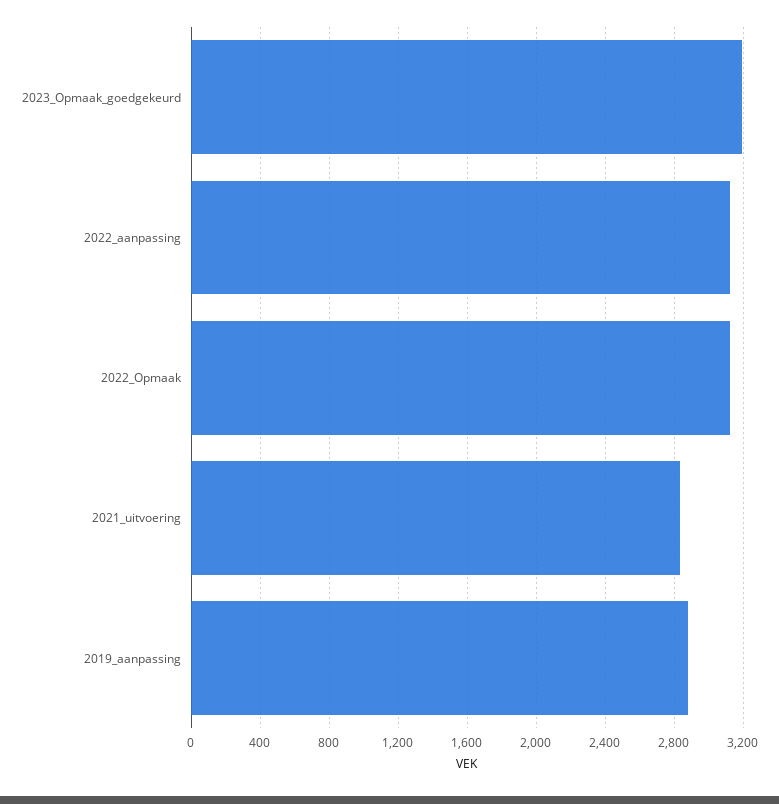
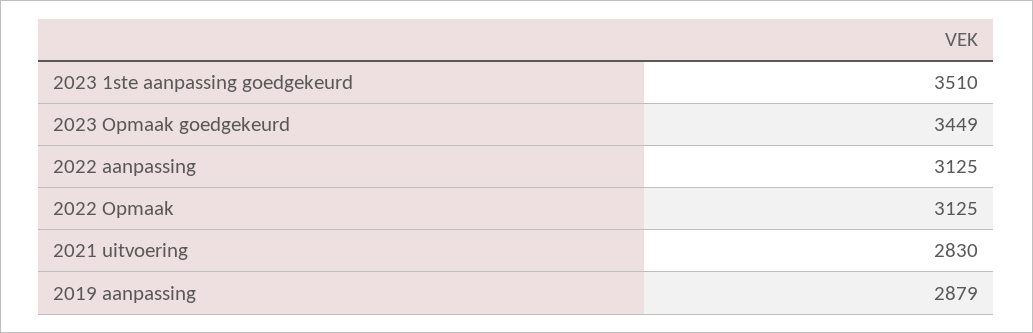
  {
-   "2023_Opmaak_goedgekeurd": 3200,
+   "2023_Opmaak_goedgekeurd": 3449,
    "2022_aanpassing": 3125,
    "2022_Opmaak": 3125,
    "2021_uitvoering": 2830,
-   "2019_aanpassing": 2879
+   "2019_aanpassing": 2879,
+   "2023 1ste aanpassing goedgekeurd": 3510
  }

